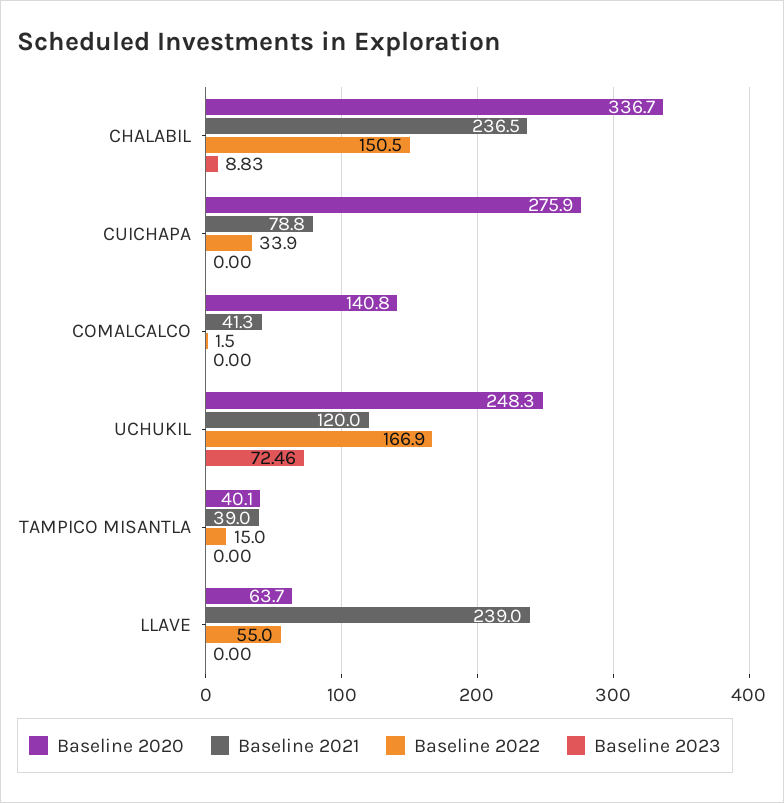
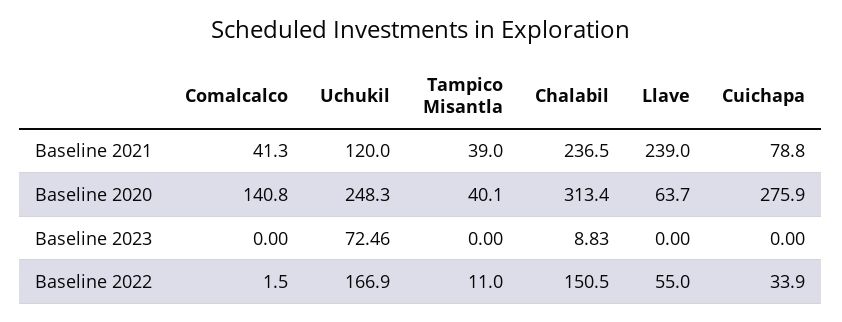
  {
    "Baseline 2020": {
-     "CHALABIL": 336.7,
+     "CHALABIL": 313.4,
      "CUICHAPA": 275.9,
      "COMALCALCO": 140.8,
      "UCHUKIL": 248.3,
      "TAMPICO MISANTLA": 40.1,
      "LLAVE": 63.7
    },
    "Baseline 2021": {
      "CHALABIL": 236.5,
      "CUICHAPA": 78.8,
      "COMALCALCO": 41.3,
      "UCHUKIL": 120,
      "TAMPICO MISANTLA": 39,
      "LLAVE": 239
    },
    "Baseline 2022": {
      "CHALABIL": 150.5,
      "CUICHAPA": 33.9,
      "COMALCALCO": 1.5,
      "UCHUKIL": 166.9,
-     "TAMPICO MISANTLA": 15,
+     "TAMPICO MISANTLA": 11,
      "LLAVE": 55
    },
    "Baseline 2023": {
      "CHALABIL": 8.83,
      "CUICHAPA": 0,
      "COMALCALCO": 0,
      "UCHUKIL": 72.46,
      "TAMPICO MISANTLA": 0,
      "LLAVE": 0
    }
  }

